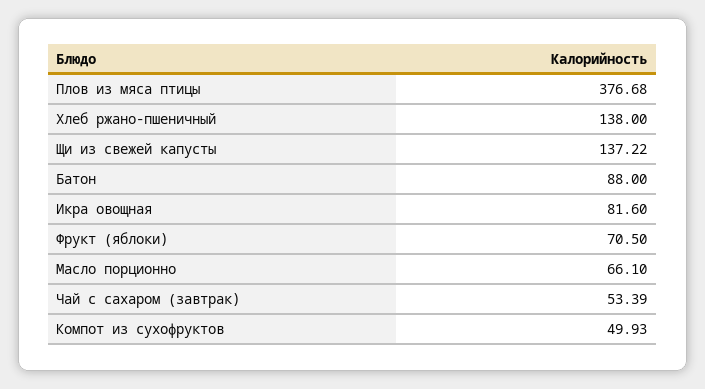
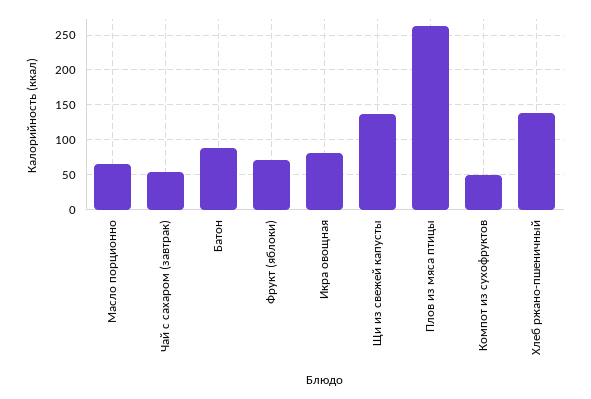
  {
-   "Плов из мяса птицы": 376.68,
+   "Плов из мяса птицы": 260,
    "Хлеб ржано-пшеничный": 138,
    "Щи из свежей капусты": 137.22,
    "Батон": 88,
    "Икра овощная": 81.6,
    "Фрукт (яблоки)": 70.5,
    "Масло порционно": 66.1,
    "Чай с сахаром (завтрак)": 53.39,
    "Компот из сухофруктов": 49.93
  }

